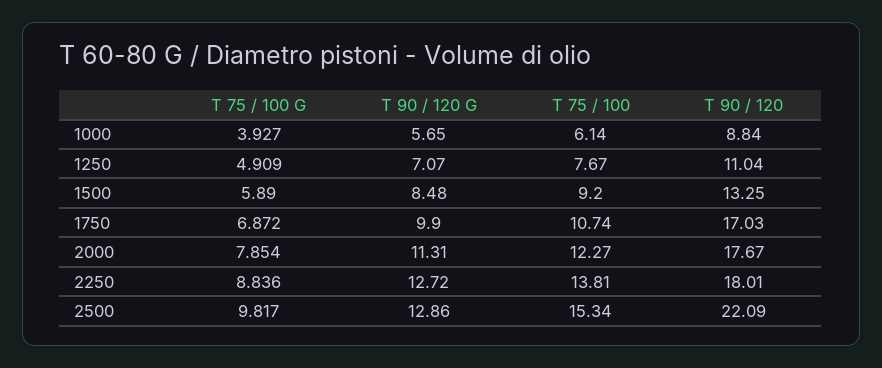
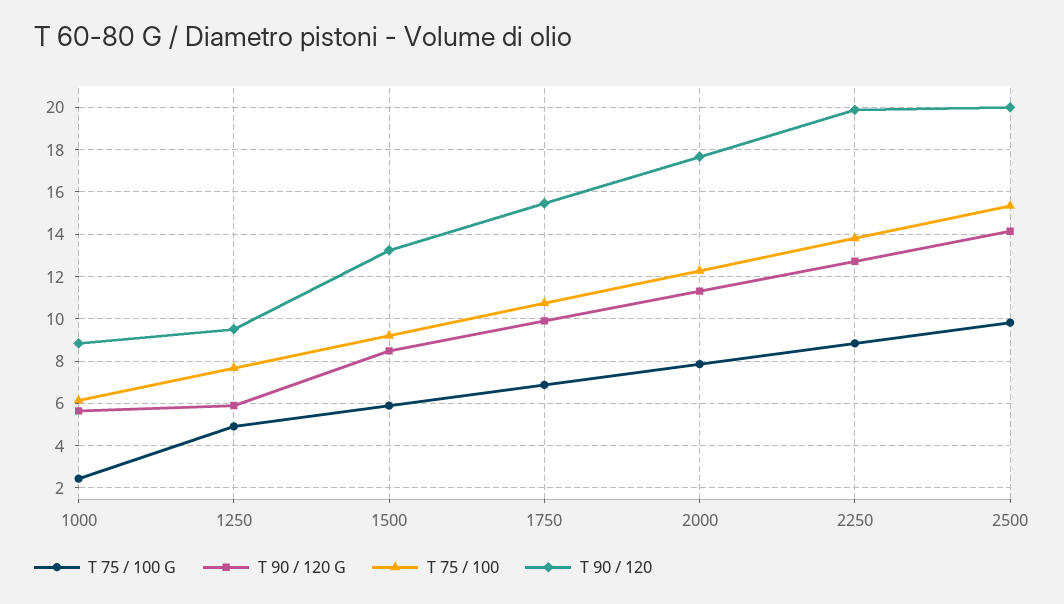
  {
    "T 75 / 100 G": {
-     "1000": 3.927,
+     "1000": 2.5,
      "1250": 4.909,
      "1500": 5.89,
      "1750": 6.872,
      "2000": 7.854,
      "2250": 8.836,
      "2500": 9.817
    },
    "T 90 / 120 G": {
      "1000": 5.65,
-     "1250": 7.07,
+     "1250": 6,
      "1500": 8.48,
      "1750": 9.9,
      "2000": 11.31,
      "2250": 12.72,
-     "2500": 12.86
+     "2500": 14
    },
    "T 75 / 100": {
      "1000": 6.14,
      "1250": 7.67,
      "1500": 9.2,
      "1750": 10.74,
      "2000": 12.27,
      "2250": 13.81,
      "2500": 15.34
    },
    "T 90 / 120": {
      "1000": 8.84,
-     "1250": 11.04,
+     "1250": 9.5,
      "1500": 13.25,
-     "1750": 17.03,
+     "1750": 15.5,
      "2000": 17.67,
-     "2250": 18.01,
+     "2250": 20,
-     "2500": 22.09
+     "2500": 20
    }
  }

